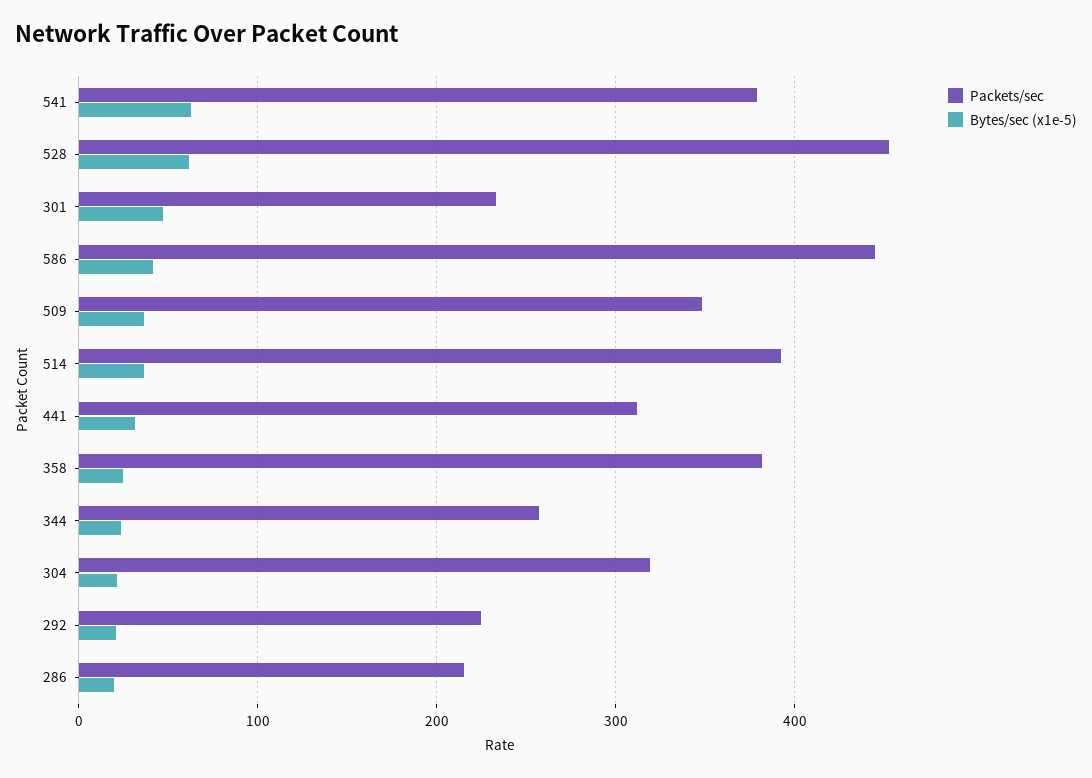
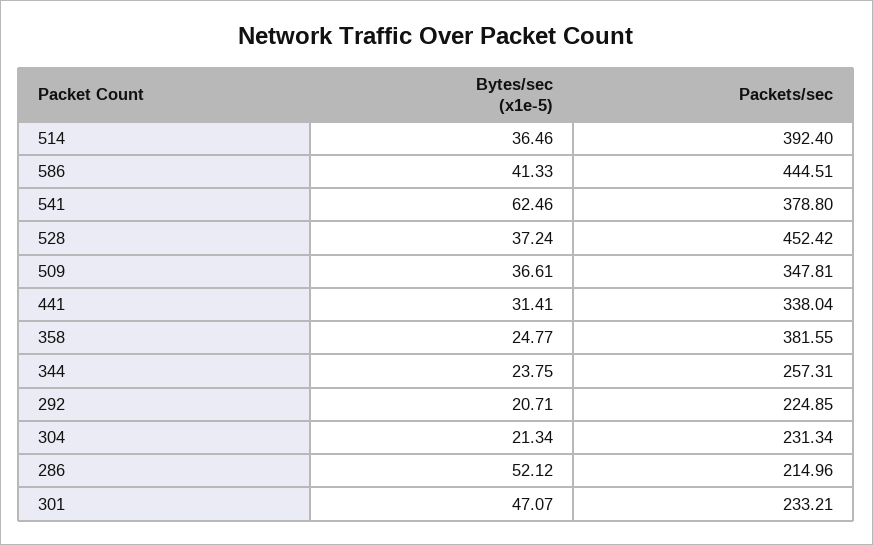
  {
    "Packets/sec": {
      "541": 378.8,
      "528": 452.42,
      "301": 233.21,
      "586": 444.51,
      "509": 347.81,
      "514": 392.4,
-     "441": 310,
+     "441": 338.04,
      "358": 381.55,
      "344": 257.31,
-     "304": 320,
+     "304": 231.34,
      "292": 224.85,
      "286": 214.96
    },
    "Bytes/sec (x1e-5)": {
      "541": 62.46,
-     "528": 60,
+     "528": 37.24,
      "301": 47.07,
      "586": 41.33,
      "509": 36.61,
      "514": 36.46,
      "441": 31.41,
      "358": 24.77,
      "344": 23.75,
      "304": 21.34,
      "292": 20.71,
-     "286": 20
+     "286": 52.12
    }
  }

